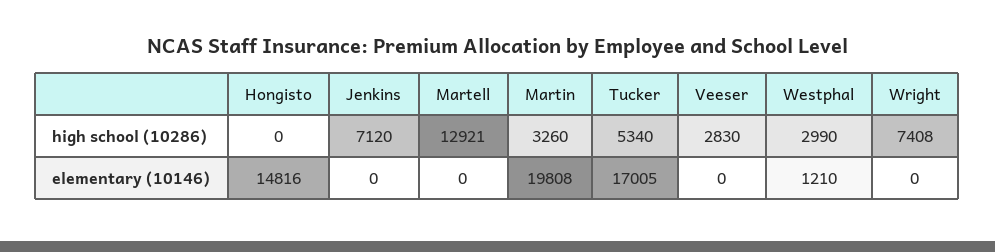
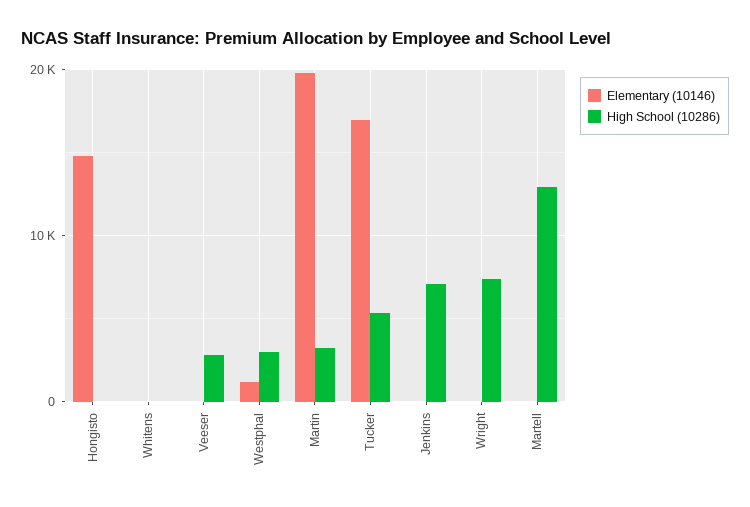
  {
    "high school (10286)": {
      "Hongisto": 0,
      "Jenkins": 7120,
      "Martell": 12921,
      "Martin": 3260,
      "Tucker": 5340,
      "Veeser": 2830,
      "Westphal": 2990,
-     "Wright": 7408
+     "Wright": 7408,
+     "Whitens": 0
    },
    "elementary (10146)": {
      "Hongisto": 14816,
      "Jenkins": 0,
      "Martell": 0,
      "Martin": 19808,
      "Tucker": 17005,
      "Veeser": 0,
      "Westphal": 1210,
-     "Wright": 0
+     "Wright": 0,
+     "Whitens": 0
    }
  }

